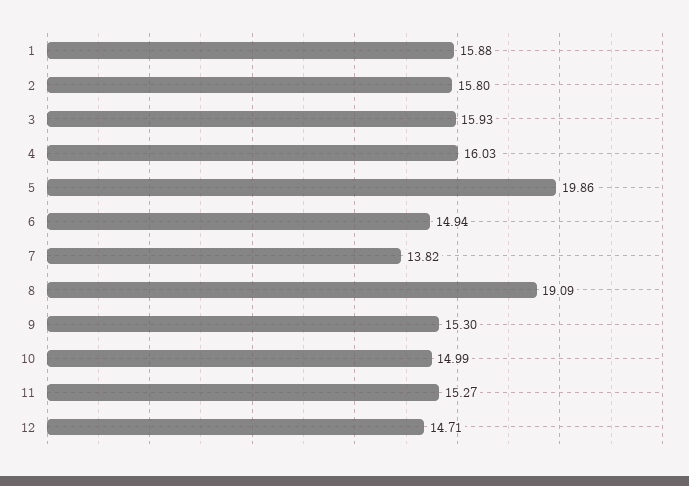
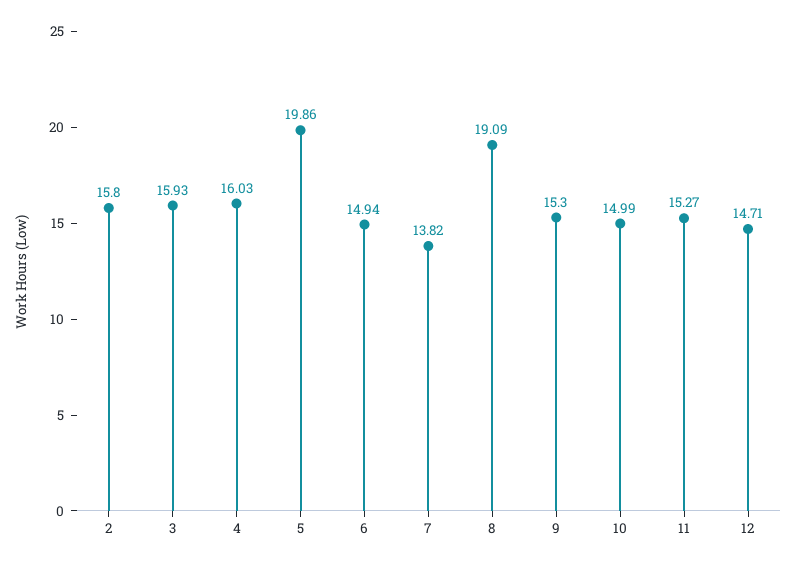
  {
-   "1": 15.88,
    "2": 15.8,
    "3": 15.93,
    "4": 16.03,
    "5": 19.86,
    "6": 14.94,
    "7": 13.82,
    "8": 19.09,
    "9": 15.3,
    "10": 14.99,
    "11": 15.27,
    "12": 14.71
  }

